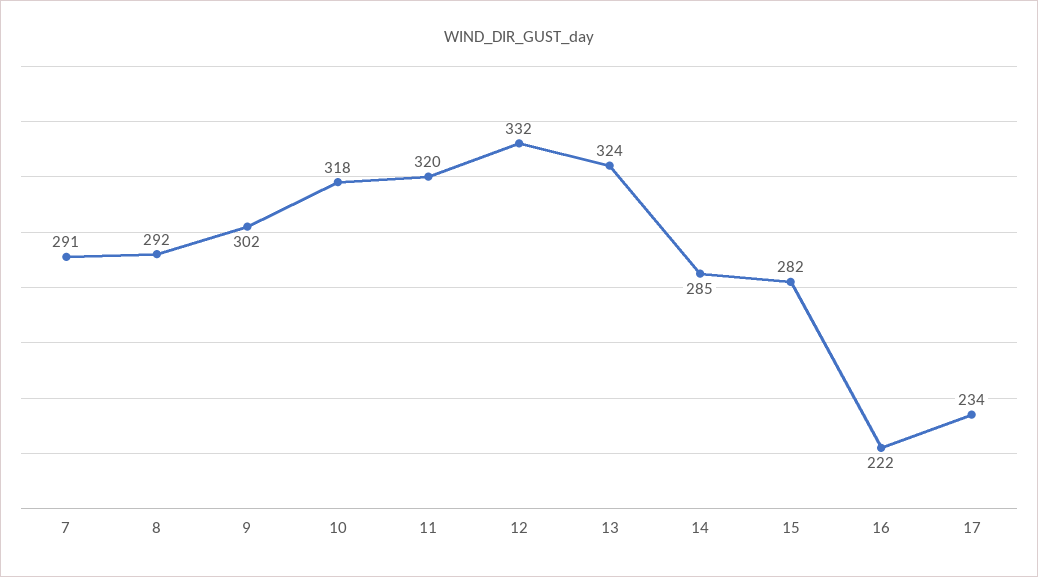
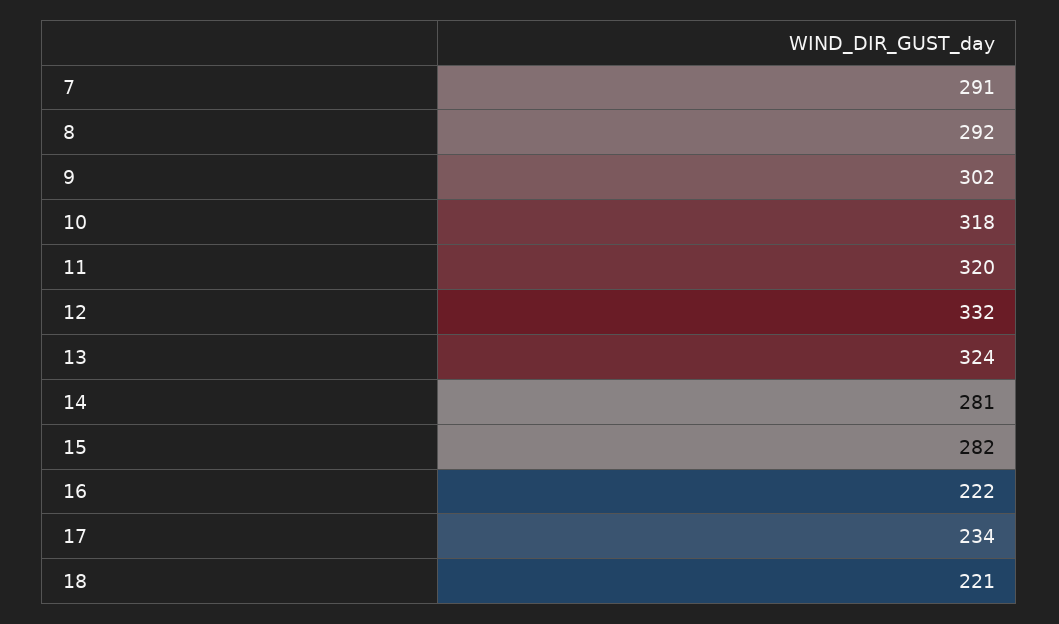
  {
    "7": 291,
    "8": 292,
    "9": 302,
    "10": 318,
    "11": 320,
    "12": 332,
    "13": 324,
-   "14": 285,
+   "14": 281,
    "15": 282,
    "16": 222,
-   "17": 234
+   "17": 234,
+   "18": 221
  }

